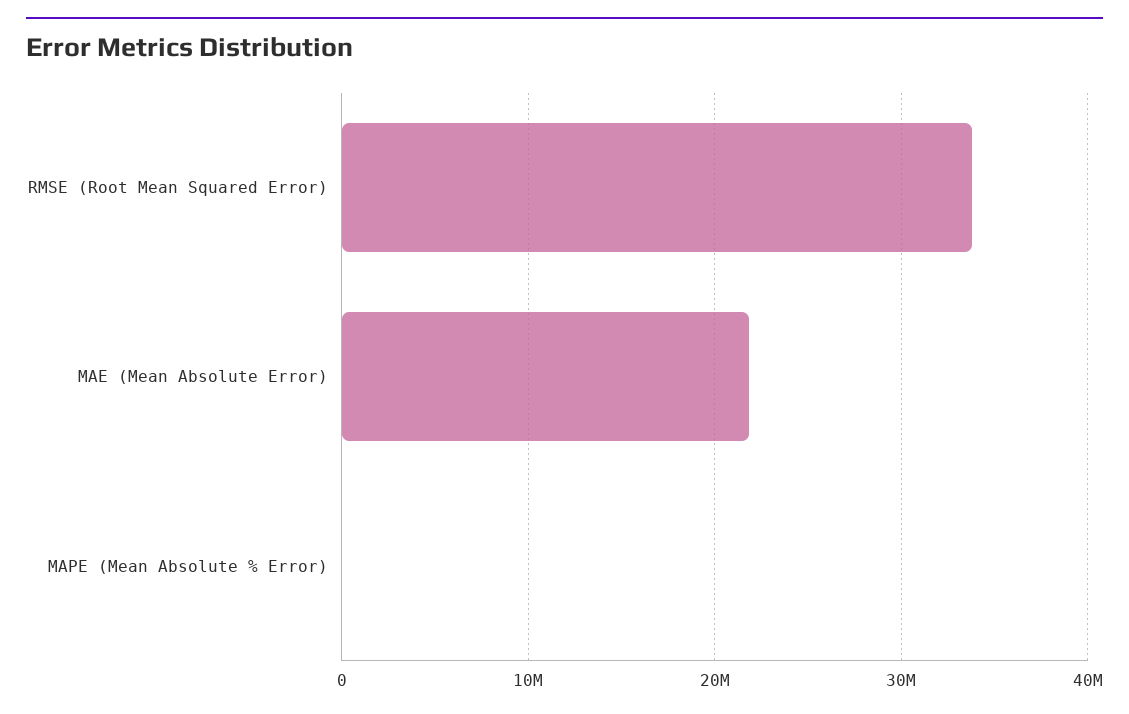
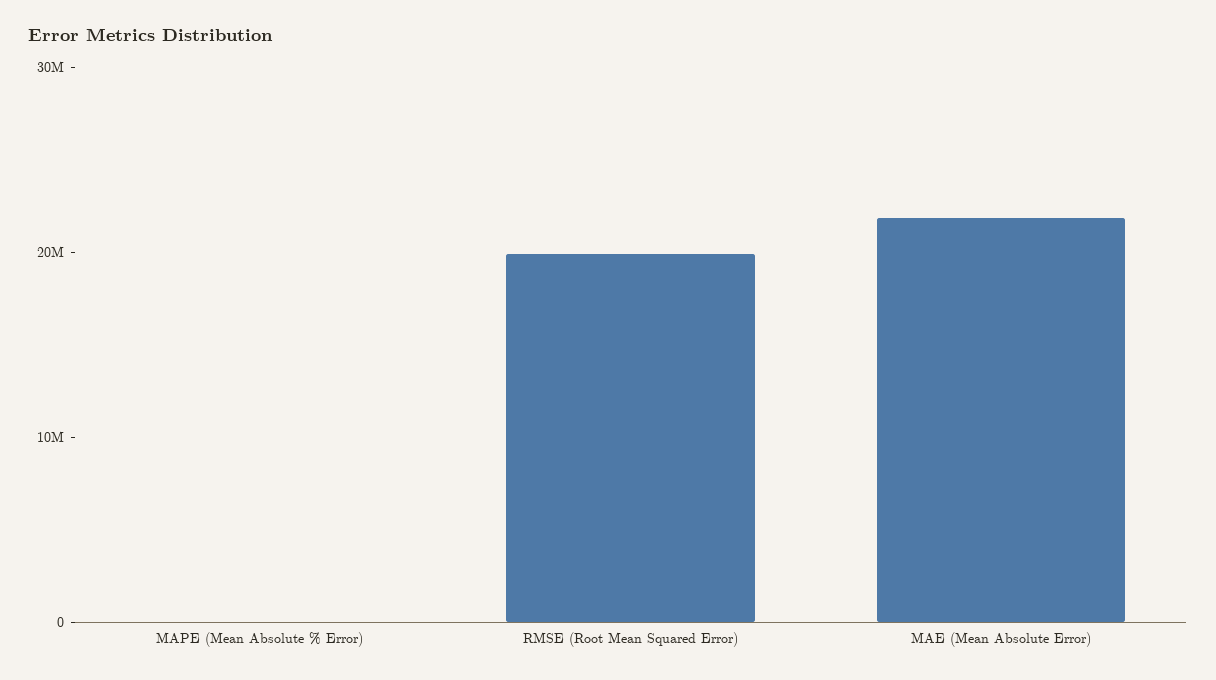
  {
-   "RMSE (Root Mean Squared Error)": 34000000,
+   "RMSE (Root Mean Squared Error)": 20000000,
    "MAE (Mean Absolute Error)": 22000000,
    "MAPE (Mean Absolute % Error)": 0
  }

